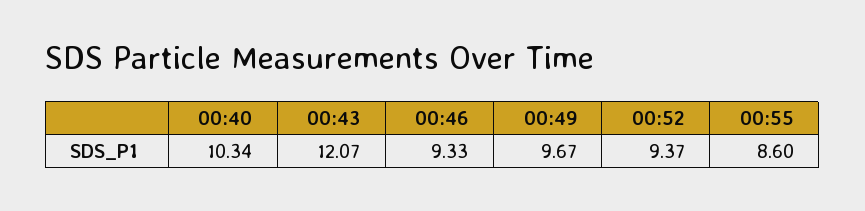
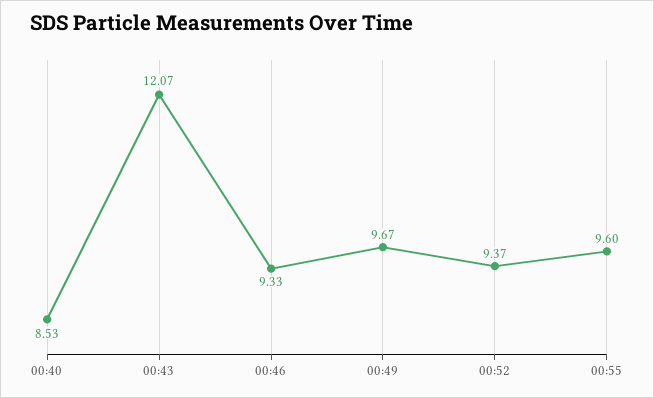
  {
-   "00:40": 10.34,
+   "00:40": 8.53,
    "00:43": 12.07,
    "00:46": 9.33,
    "00:49": 9.67,
    "00:52": 9.37,
-   "00:55": 8.6
+   "00:55": 9.6
  }

